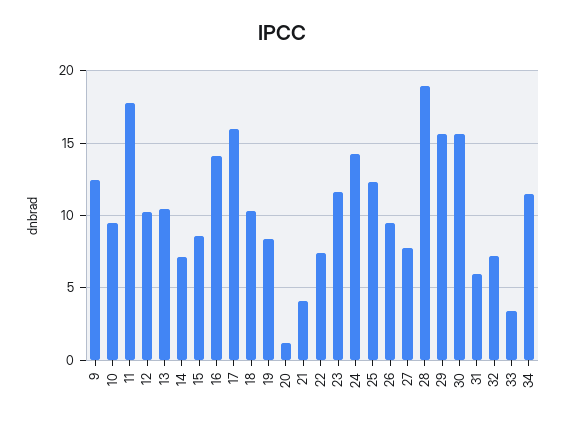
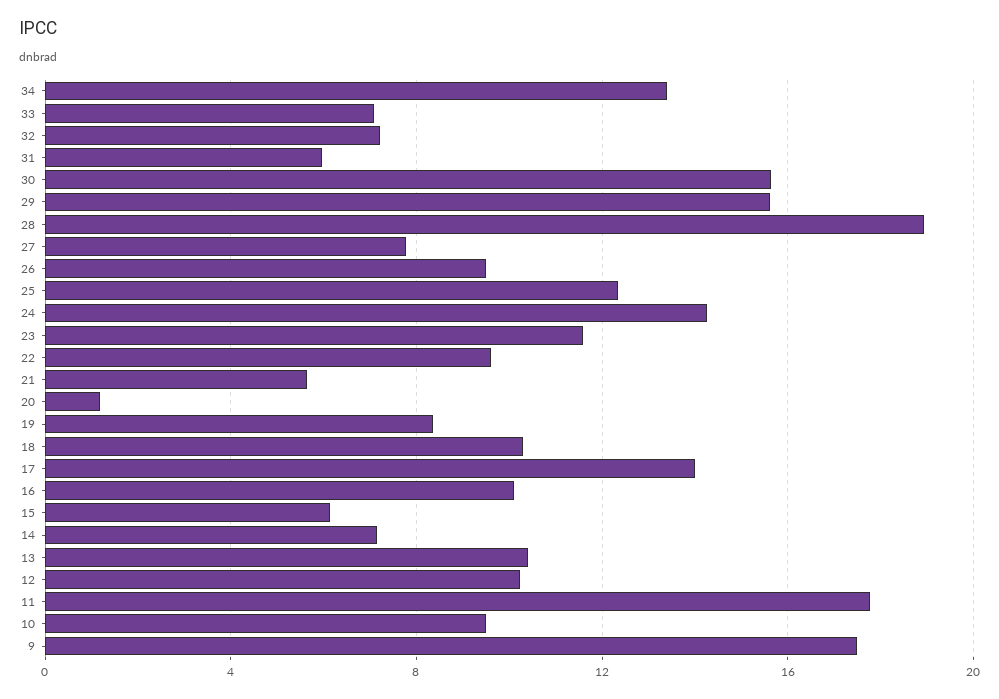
  {
-   "9": 12.5,
+   "9": 17.5,
    "10": 9.5,
    "11": 18,
    "12": 10,
    "13": 10.5,
    "14": 7,
-   "15": 8.5,
+   "15": 6,
-   "16": 14,
+   "16": 10,
-   "17": 16,
+   "17": 14,
    "18": 10.5,
    "19": 8.5,
    "20": 1,
-   "21": 4,
+   "21": 5.5,
-   "22": 7.5,
+   "22": 9.5,
    "23": 11.5,
    "24": 14.5,
    "25": 12.5,
    "26": 9.5,
    "27": 8,
    "28": 19,
    "29": 15.5,
    "30": 15.5,
    "31": 6,
    "32": 7,
-   "33": 3.5,
+   "33": 7,
-   "34": 11.5
+   "34": 13.5
  }

